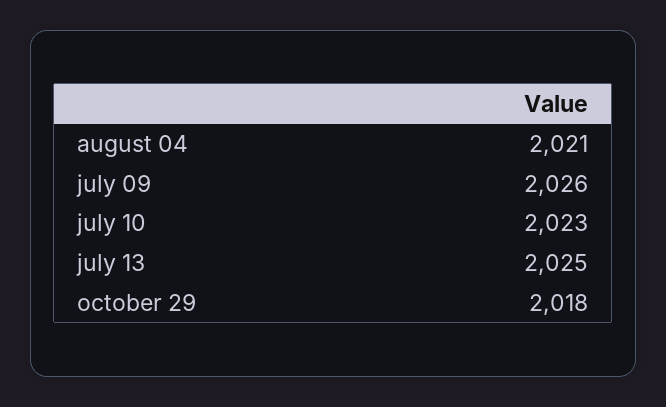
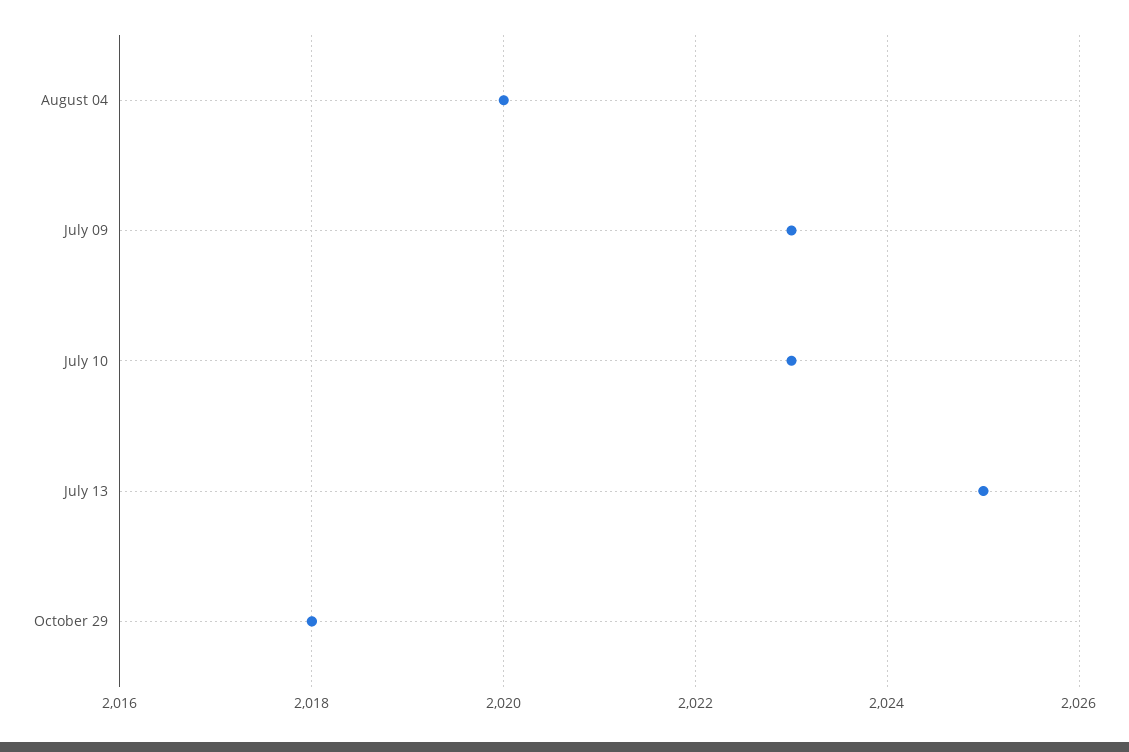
  {
-   "august 04": 2021,
+   "august 04": 2020,
-   "july 09": 2026,
+   "july 09": 2023,
    "july 10": 2023,
    "july 13": 2025,
    "october 29": 2018
  }

